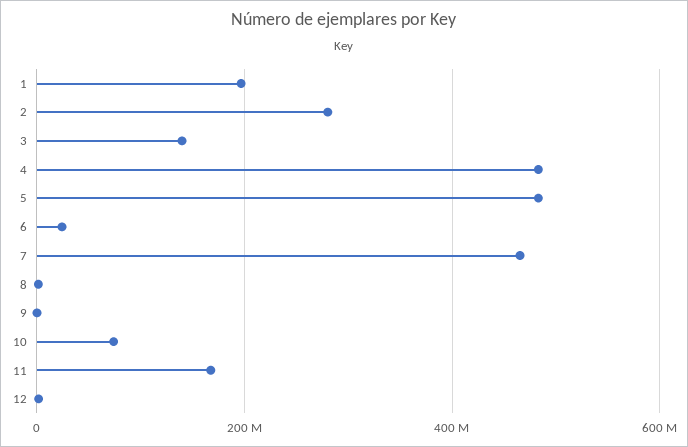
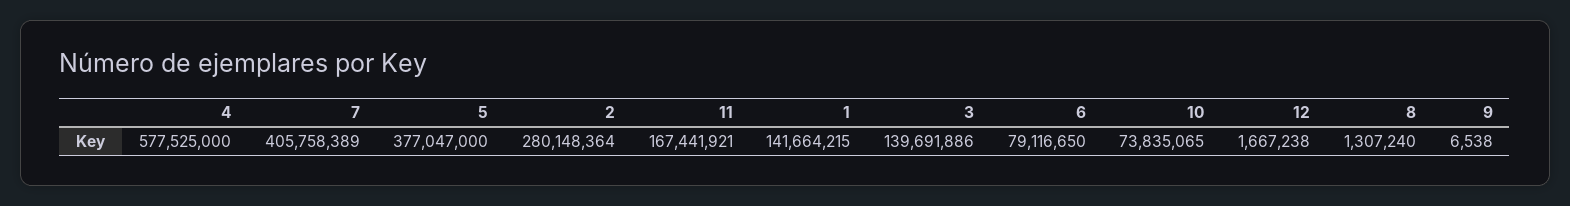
  {
-   "1": 200000000,
+   "1": 141664215,
    "2": 280148364,
    "3": 139691886,
-   "4": 480000000,
+   "4": 577525000,
-   "5": 480000000,
+   "5": 377047000,
-   "6": 20000000,
+   "6": 79116650,
-   "7": 460000000,
+   "7": 405758389,
    "8": 1307240,
    "9": 6538,
    "10": 73835065,
    "11": 167441921,
    "12": 1667238
  }

